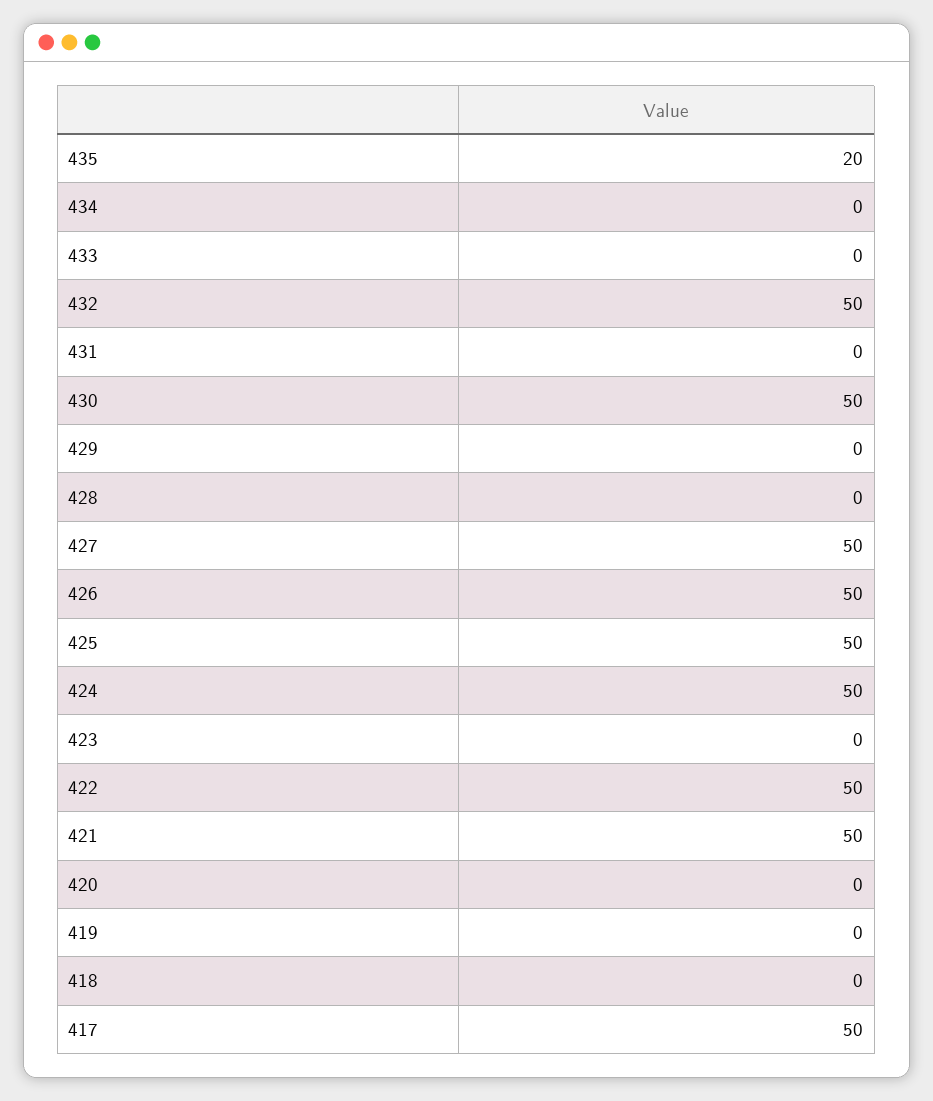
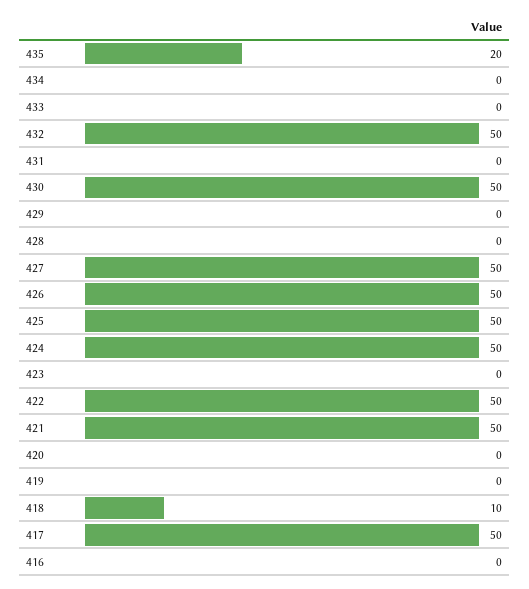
  {
    "435": 20,
    "434": 0,
    "433": 0,
    "432": 50,
    "431": 0,
    "430": 50,
    "429": 0,
    "428": 0,
    "427": 50,
    "426": 50,
    "425": 50,
    "424": 50,
    "423": 0,
    "422": 50,
    "421": 50,
    "420": 0,
    "419": 0,
-   "418": 0,
+   "418": 10,
-   "417": 50
+   "417": 50,
+   "416": 0
  }

